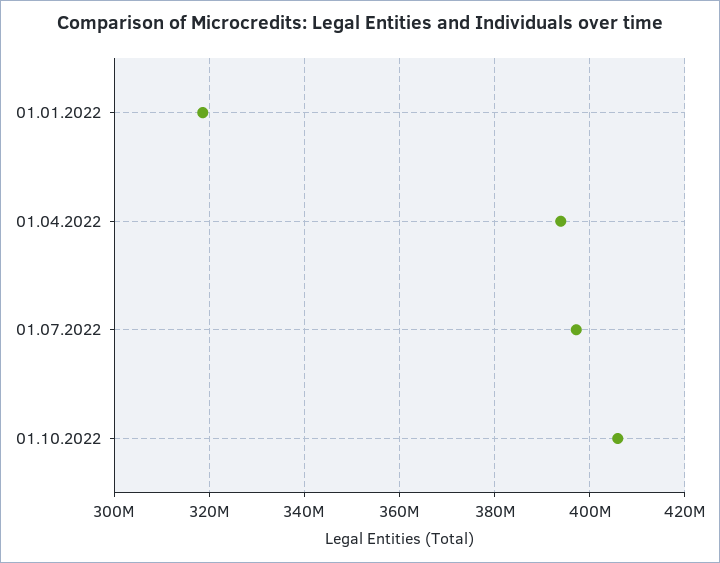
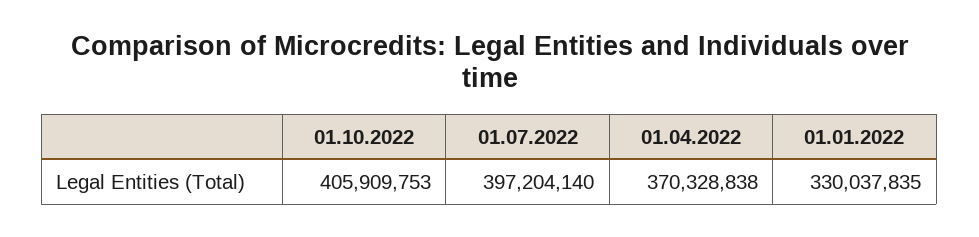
  {
-   "01.01.2022": 318000000,
+   "01.01.2022": 330037835,
-   "01.04.2022": 394000000,
+   "01.04.2022": 370328838,
    "01.07.2022": 397204140,
    "01.10.2022": 405909753
  }

